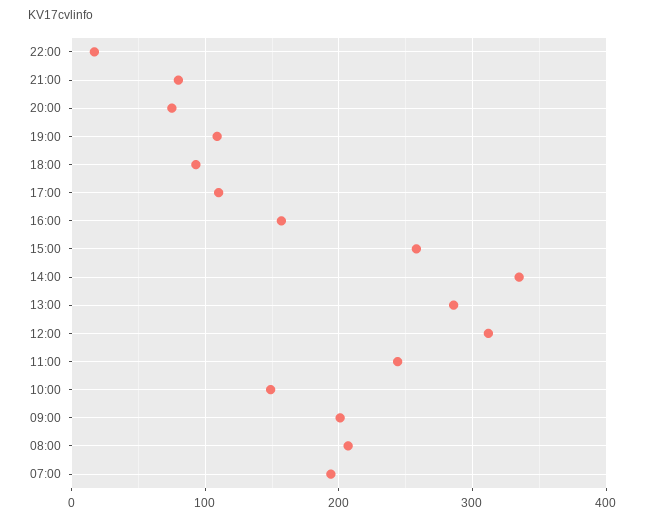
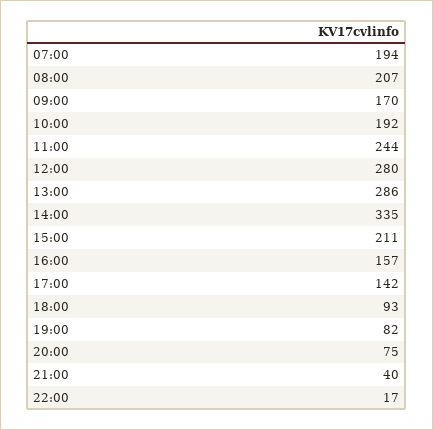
  {
    "22:00": 17,
-   "21:00": 80,
+   "21:00": 40,
    "20:00": 75,
-   "19:00": 110,
+   "19:00": 82,
    "18:00": 93,
-   "17:00": 110,
+   "17:00": 142,
    "16:00": 157,
-   "15:00": 260,
+   "15:00": 211,
    "14:00": 335,
    "13:00": 286,
-   "12:00": 310,
+   "12:00": 280,
    "11:00": 244,
-   "10:00": 150,
+   "10:00": 192,
-   "09:00": 200,
+   "09:00": 170,
    "08:00": 207,
    "07:00": 194
  }

